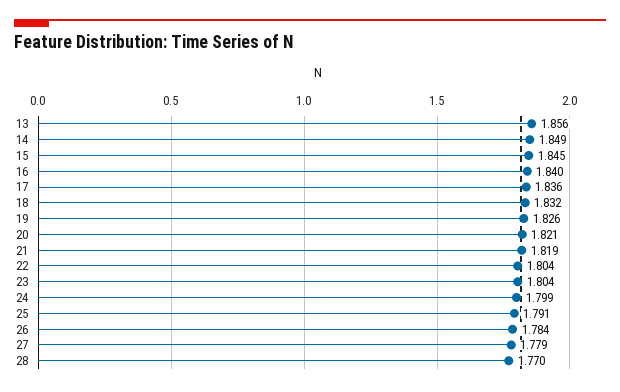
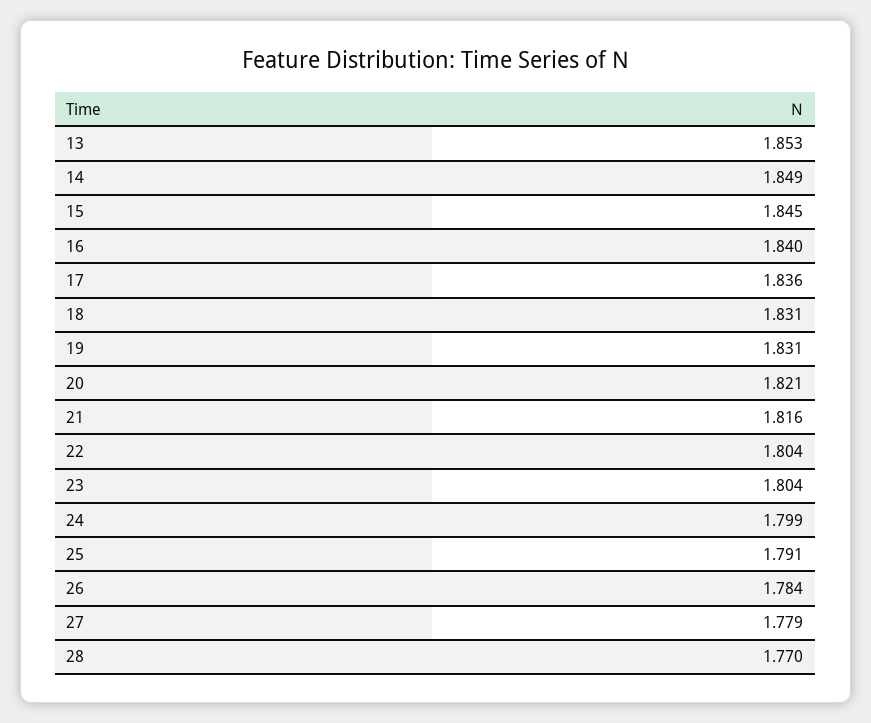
  {
-   "13": 1.856,
+   "13": 1.853,
    "14": 1.849,
    "15": 1.845,
    "16": 1.84,
    "17": 1.836,
-   "18": 1.832,
+   "18": 1.831,
-   "19": 1.826,
+   "19": 1.831,
    "20": 1.821,
-   "21": 1.819,
+   "21": 1.816,
    "22": 1.804,
    "23": 1.804,
    "24": 1.799,
    "25": 1.791,
    "26": 1.784,
    "27": 1.779,
    "28": 1.77
  }

